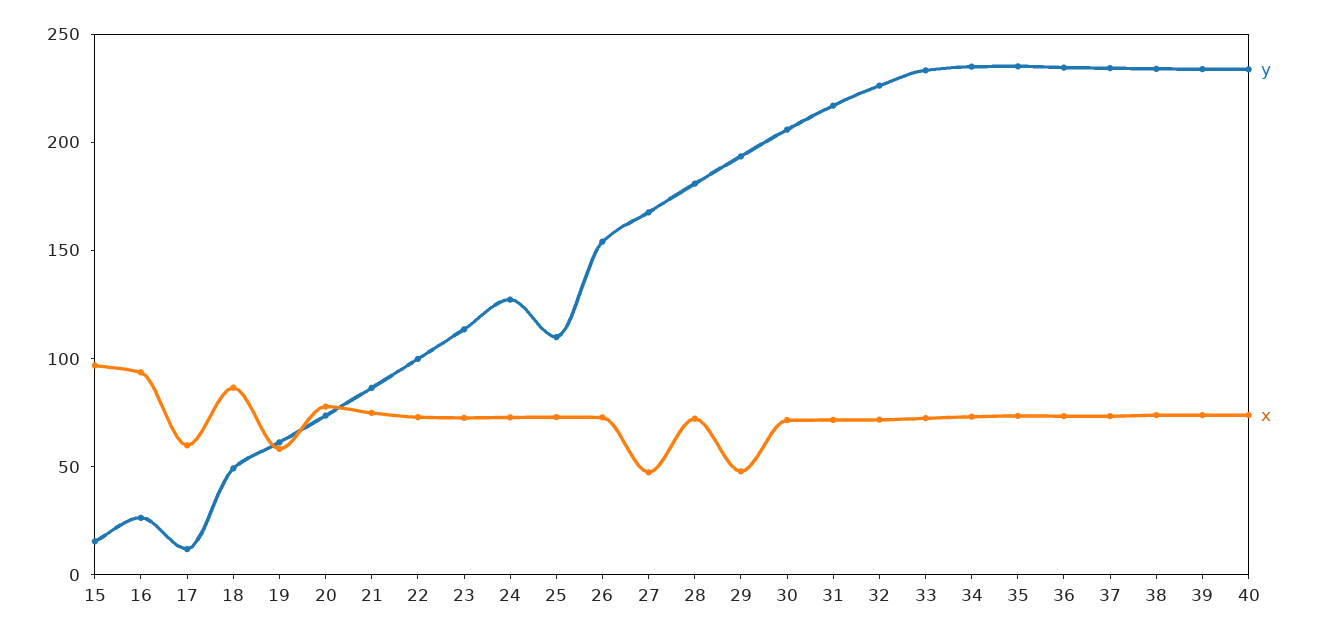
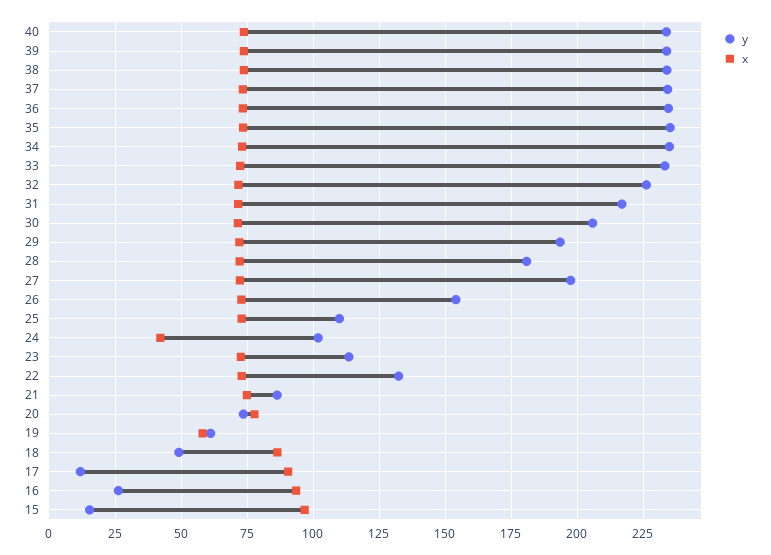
  {
    "y": {
      "15": 15,
      "16": 27.5,
      "17": 12.5,
      "18": 50,
      "19": 60,
      "20": 72.5,
      "21": 87.5,
-     "22": 100,
+     "22": 132.5,
      "23": 112.5,
-     "24": 130,
+     "24": 102.5,
      "25": 110,
      "26": 155,
-     "27": 170,
+     "27": 197.5,
      "28": 180,
      "29": 192.5,
      "30": 205,
      "31": 217.5,
      "32": 225,
      "33": 232.5,
      "34": 235,
      "35": 235,
      "36": 235,
      "37": 235,
      "38": 235,
      "39": 235,
      "40": 232.5
    },
    "x": {
      "15": 97.5,
      "16": 92.5,
-     "17": 60,
+     "17": 90,
      "18": 87.5,
      "19": 57.5,
      "20": 77.5,
      "21": 75,
      "22": 72.5,
      "23": 72.5,
-     "24": 70,
+     "24": 42.5,
      "25": 72.5,
      "26": 72.5,
-     "27": 50,
+     "27": 72.5,
      "28": 72.5,
-     "29": 50,
+     "29": 72.5,
      "30": 72.5,
      "31": 72.5,
      "32": 72.5,
      "33": 72.5,
      "34": 72.5,
      "35": 72.5,
      "36": 72.5,
      "37": 72.5,
      "38": 75,
      "39": 75,
      "40": 75
    }
  }

